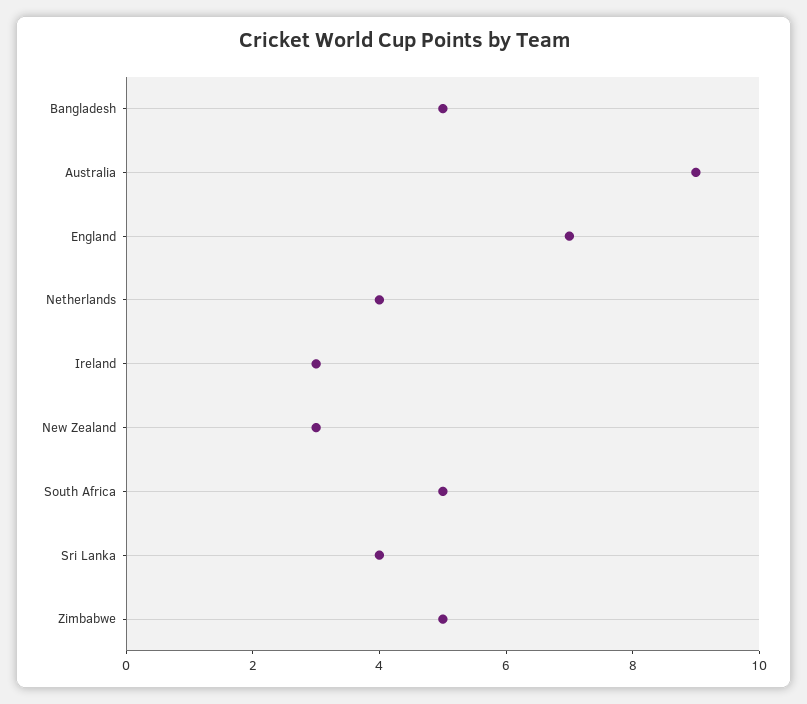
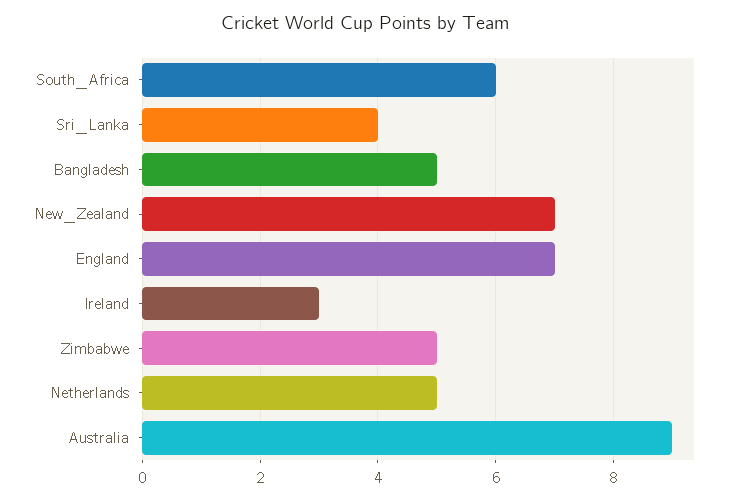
  {
    "Bangladesh": 5,
    "Australia": 9,
    "England": 7,
-   "Netherlands": 4,
+   "Netherlands": 5,
    "Ireland": 3,
-   "New Zealand": 3,
+   "New Zealand": 7,
-   "South Africa": 5,
+   "South Africa": 6,
    "Sri Lanka": 4,
    "Zimbabwe": 5
  }

